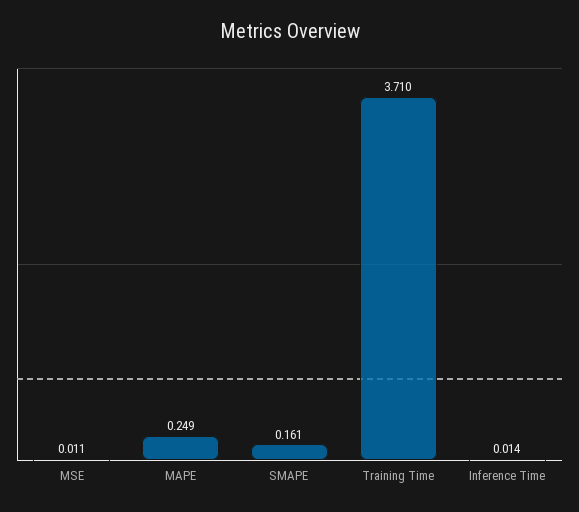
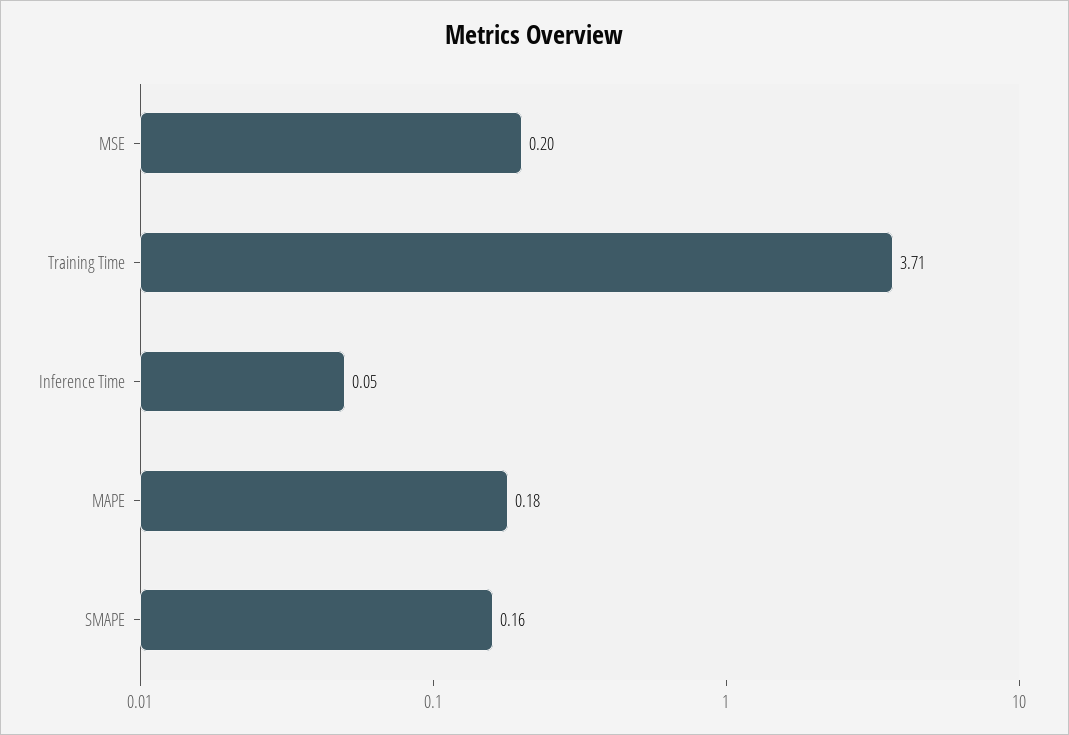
  {
-   "MSE": 0.011,
+   "MSE": 0.2,
-   "MAPE": 0.249,
+   "MAPE": 0.18,
    "SMAPE": 0.161,
    "Training Time": 3.71,
-   "Inference Time": 0.014
+   "Inference Time": 0.05
  }

